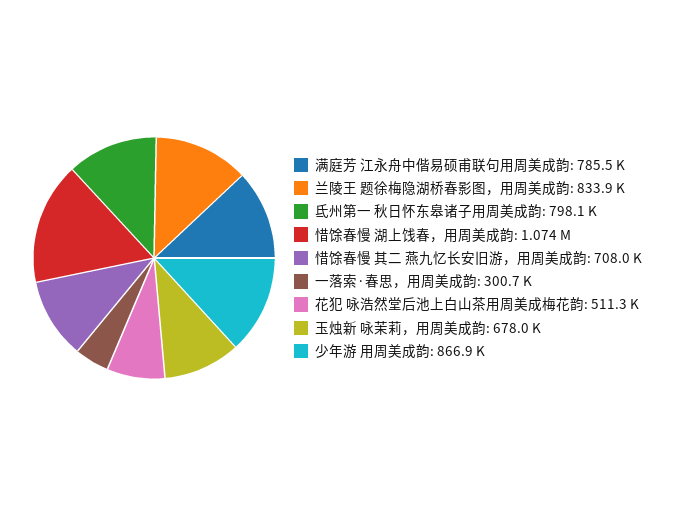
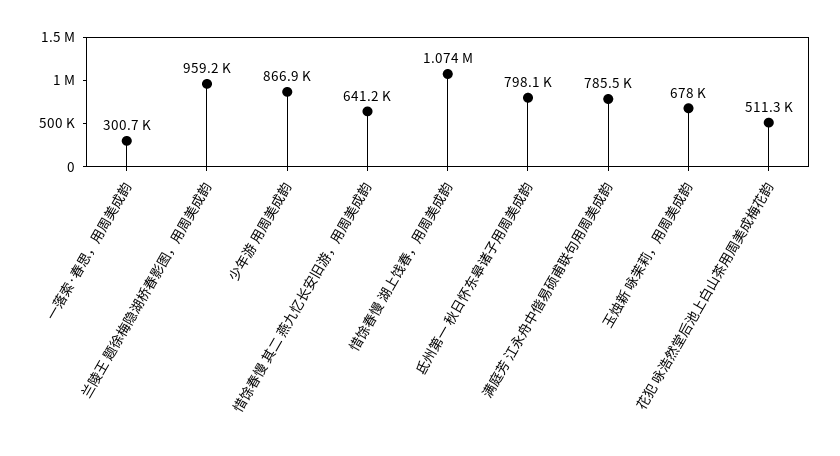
  {
    "满庭芳 江永舟中偕易硕甫联句用周美成韵": 785500,
-   "兰陵王 题徐梅隐湖桥春影图，用周美成韵": 833900,
+   "兰陵王 题徐梅隐湖桥春影图，用周美成韵": 959200,
    "氐州第一 秋日怀东皋诸子用周美成韵": 798100,
    "惜馀春慢 湖上饯春，用周美成韵": 1074000,
-   "惜馀春慢 其二 燕九忆长安旧游，用周美成韵": 708000,
+   "惜馀春慢 其二 燕九忆长安旧游，用周美成韵": 641200,
    "一落索·春思，用周美成韵": 300700,
    "花犯 咏浩然堂后池上白山茶用周美成梅花韵": 511300,
    "玉烛新 咏茉莉，用周美成韵": 678000,
    "少年游 用周美成韵": 866900
  }

